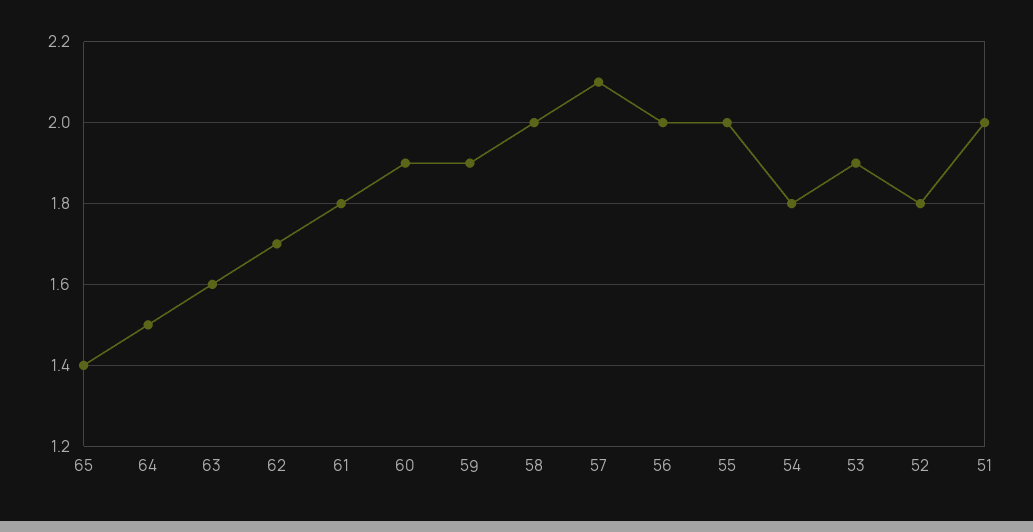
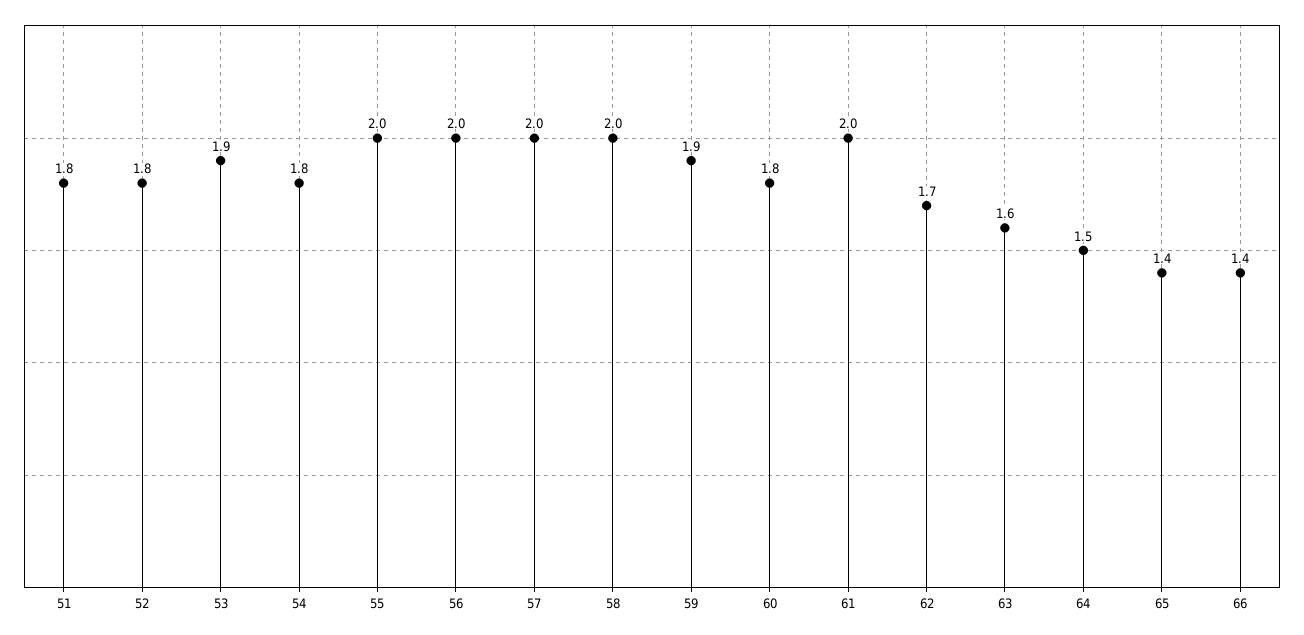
  {
    "65": 1.4,
    "64": 1.5,
    "63": 1.6,
    "62": 1.7,
-   "61": 1.8,
+   "61": 2,
-   "60": 1.9,
+   "60": 1.8,
    "59": 1.9,
    "58": 2,
-   "57": 2.1,
+   "57": 2,
    "56": 2,
    "55": 2,
    "54": 1.8,
    "53": 1.9,
    "52": 1.8,
-   "51": 2
+   "51": 1.8,
+   "66": 1.4
  }

